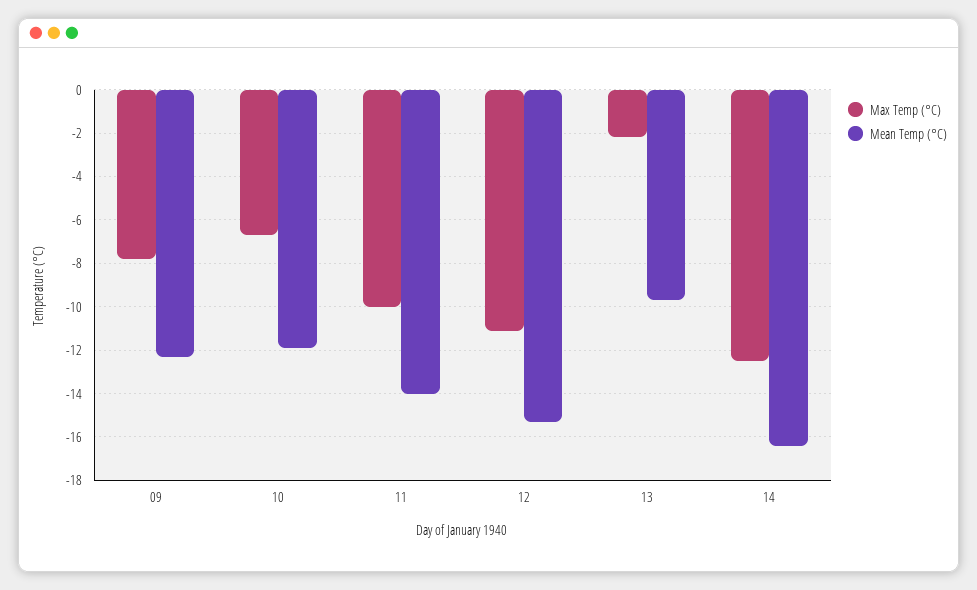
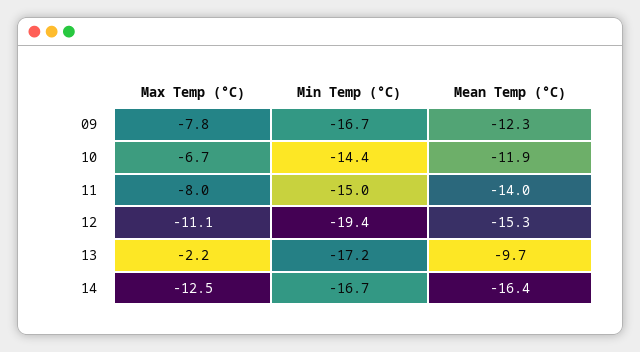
  {
    "Max Temp (°C)": {
      "09": -7.8,
      "10": -6.7,
-     "11": -10,
+     "11": -8,
      "12": -11.1,
      "13": -2.2,
      "14": -12.5
    },
    "Mean Temp (°C)": {
      "09": -12.3,
      "10": -11.9,
      "11": -14,
      "12": -15.3,
      "13": -9.7,
      "14": -16.4
-   }
+   },
+   "Min Temp (°C)": {
+     "09": -16.7,
+     "10": -14.4,
+     "11": -15,
+     "12": -19.4,
+     "13": -17.2,
+     "14": -16.7
+   }
  }

